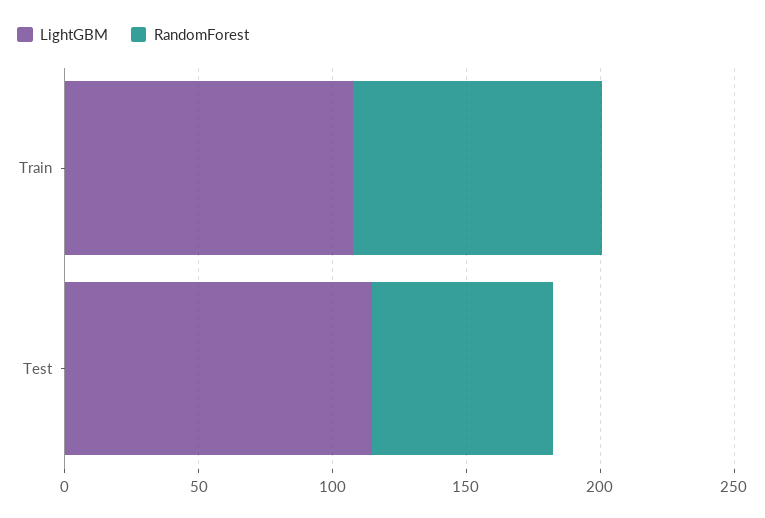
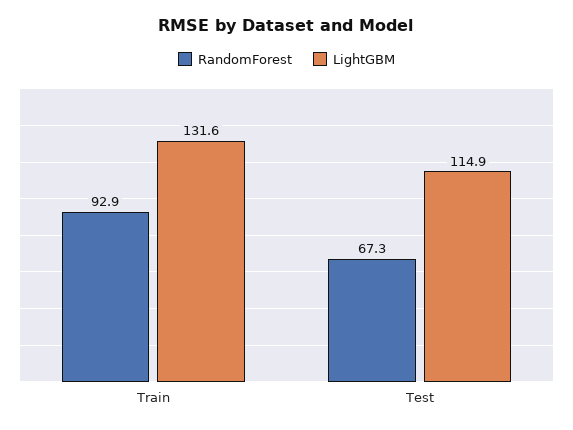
  {
    "LightGBM": {
-     "Train": 110,
+     "Train": 131.6,
      "Test": 114.9
    },
    "RandomForest": {
      "Train": 92.9,
      "Test": 67.3
    }
  }

